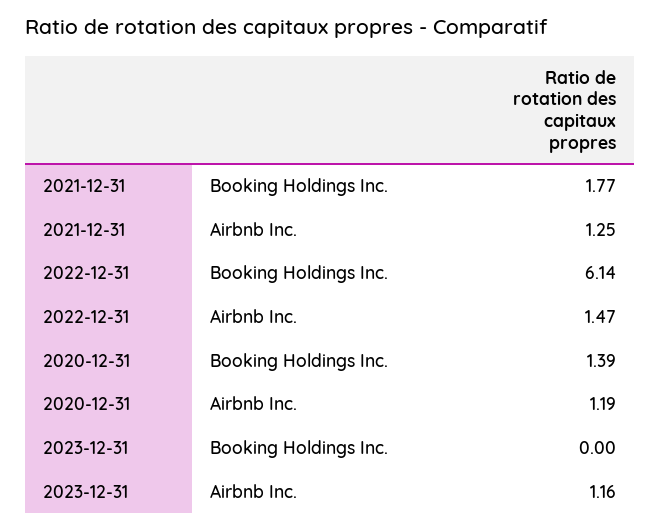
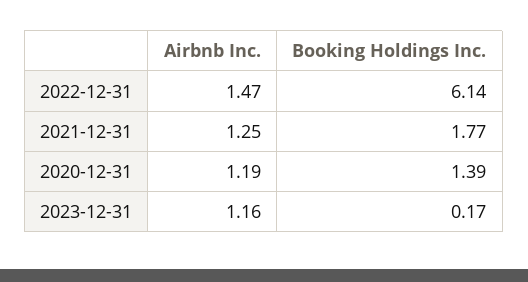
  {
    "2021-12-31": {
      "Booking Holdings Inc.": 1.77,
      "Airbnb Inc.": 1.25
    },
    "2022-12-31": {
      "Booking Holdings Inc.": 6.14,
      "Airbnb Inc.": 1.47
    },
    "2020-12-31": {
      "Booking Holdings Inc.": 1.39,
      "Airbnb Inc.": 1.19
    },
    "2023-12-31": {
-     "Booking Holdings Inc.": 0,
+     "Booking Holdings Inc.": 0.17,
      "Airbnb Inc.": 1.16
    }
  }

